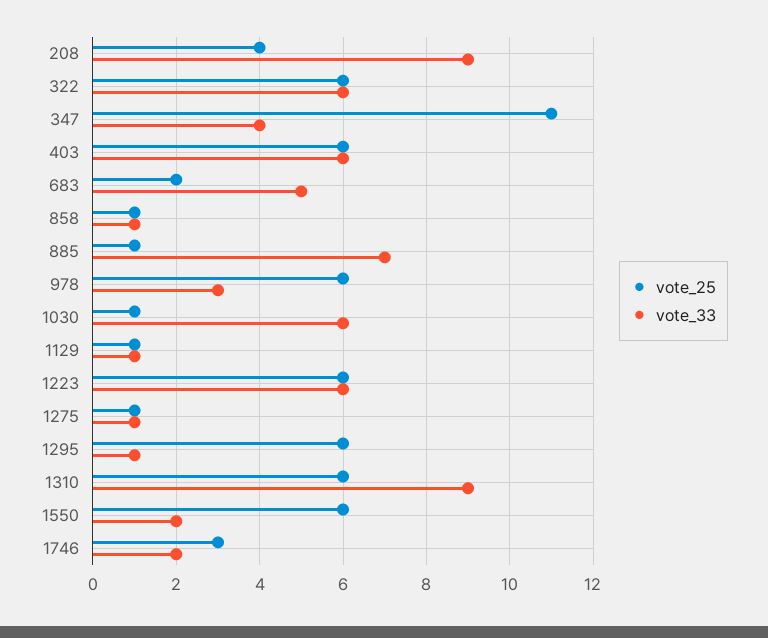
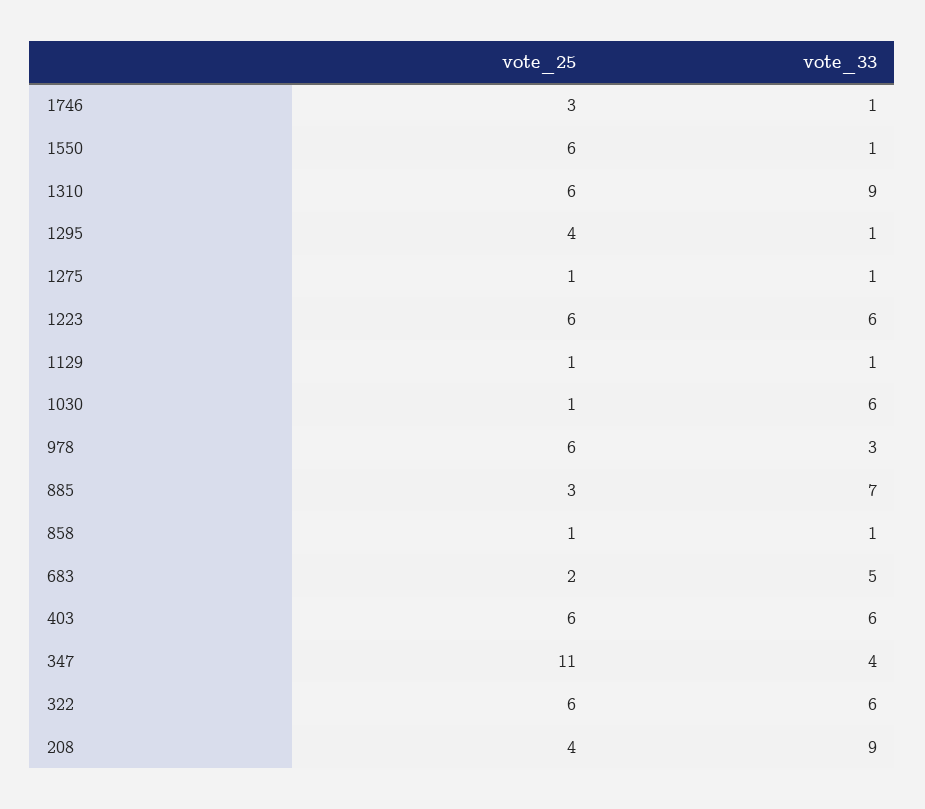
  {
    "vote_25": {
      "208": 4,
      "322": 6,
      "347": 11,
      "403": 6,
      "683": 2,
      "858": 1,
-     "885": 1,
+     "885": 3,
      "978": 6,
      "1030": 1,
      "1129": 1,
      "1223": 6,
      "1275": 1,
-     "1295": 6,
+     "1295": 4,
      "1310": 6,
      "1550": 6,
      "1746": 3
    },
    "vote_33": {
      "208": 9,
      "322": 6,
      "347": 4,
      "403": 6,
      "683": 5,
      "858": 1,
      "885": 7,
      "978": 3,
      "1030": 6,
      "1129": 1,
      "1223": 6,
      "1275": 1,
      "1295": 1,
      "1310": 9,
-     "1550": 2,
+     "1550": 1,
-     "1746": 2
+     "1746": 1
    }
  }

